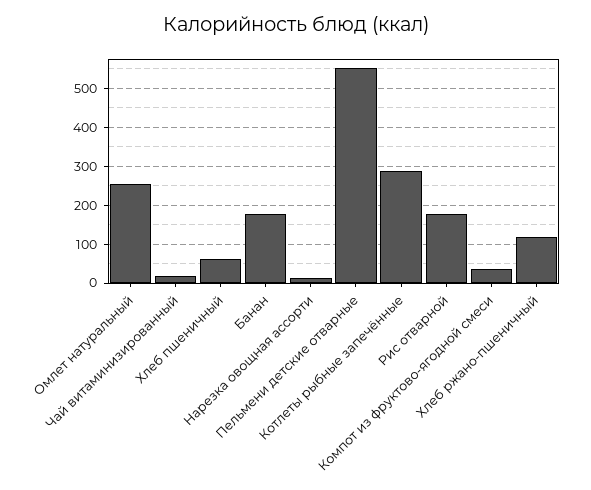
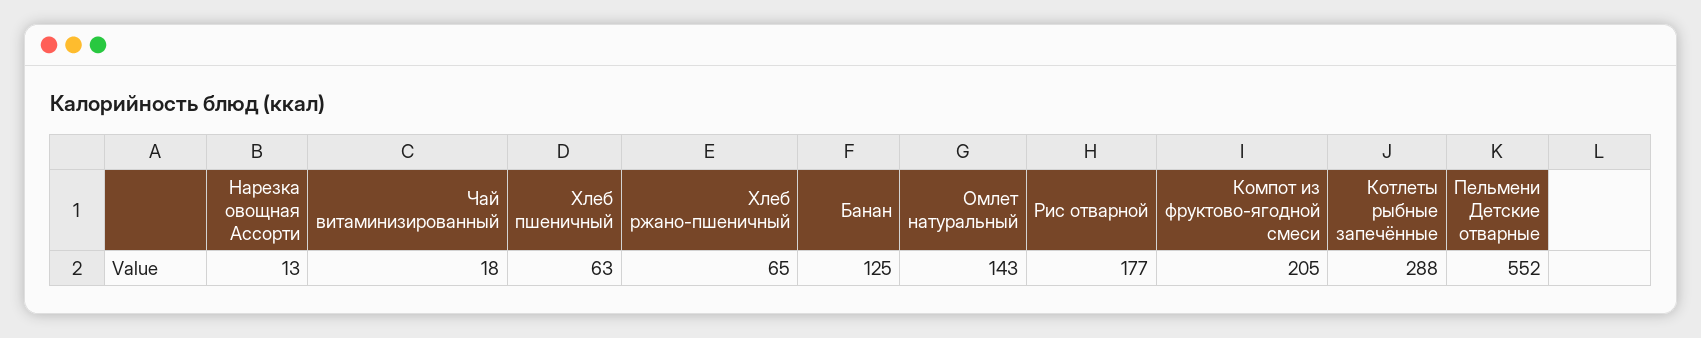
  {
-   "Омлет натуральный": 260,
+   "Омлет натуральный": 143,
    "Чай витаминизированный": 18,
    "Хлеб пшеничный": 63,
-   "Банан": 180,
+   "Банан": 125,
    "Нарезка овощная ассорти": 13,
    "Пельмени детские отварные": 552,
    "Котлеты рыбные запечённые": 288,
    "Рис отварной": 177,
-   "Компот из фруктово-ягодной смеси": 40,
+   "Компот из фруктово-ягодной смеси": 205,
-   "Хлеб ржано-пшеничный": 120
+   "Хлеб ржано-пшеничный": 65
  }

